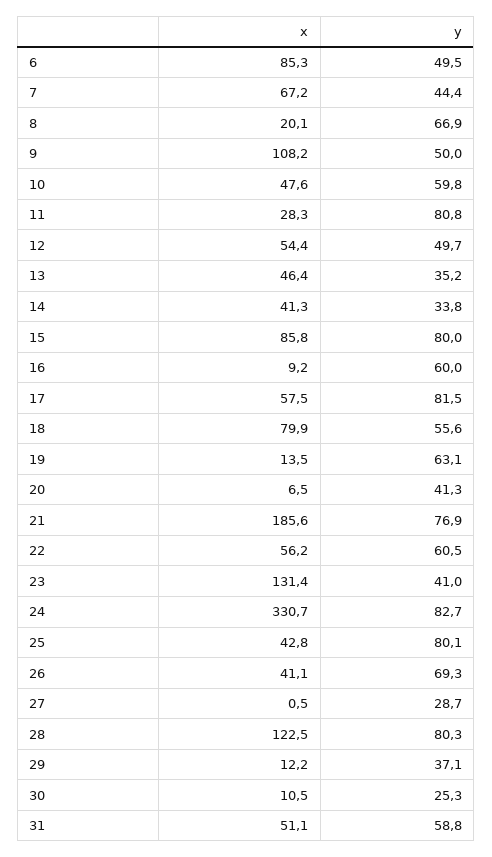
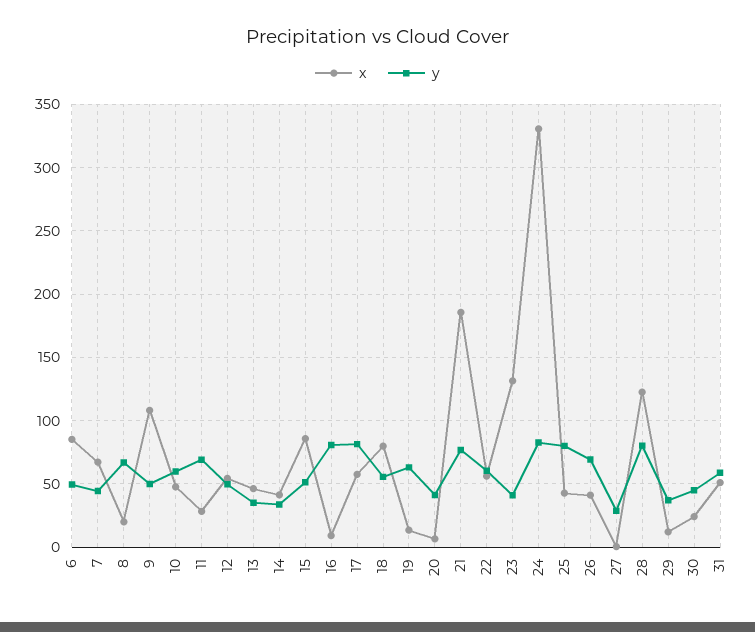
  {
    "x": {
      "6": 85.3,
      "7": 67.2,
      "8": 20.1,
      "9": 108.2,
      "10": 47.6,
      "11": 28.3,
      "12": 54.4,
      "13": 46.4,
      "14": 41.3,
      "15": 85.8,
      "16": 9.2,
      "17": 57.5,
      "18": 79.9,
      "19": 13.5,
      "20": 6.5,
      "21": 185.6,
      "22": 56.2,
      "23": 131.4,
      "24": 330.7,
      "25": 42.8,
      "26": 41.1,
      "27": 0.5,
      "28": 122.5,
      "29": 12.2,
-     "30": 10.5,
+     "30": 25,
      "31": 51.1
    },
    "y": {
      "6": 49.5,
      "7": 44.4,
      "8": 66.9,
      "9": 50,
      "10": 59.8,
-     "11": 80.8,
+     "11": 70,
      "12": 49.7,
      "13": 35.2,
      "14": 33.8,
-     "15": 80,
+     "15": 50,
-     "16": 60,
+     "16": 80,
      "17": 81.5,
      "18": 55.6,
      "19": 63.1,
      "20": 41.3,
      "21": 76.9,
      "22": 60.5,
      "23": 41,
      "24": 82.7,
      "25": 80.1,
      "26": 69.3,
      "27": 28.7,
      "28": 80.3,
      "29": 37.1,
-     "30": 25.3,
+     "30": 45,
      "31": 58.8
    }
  }

